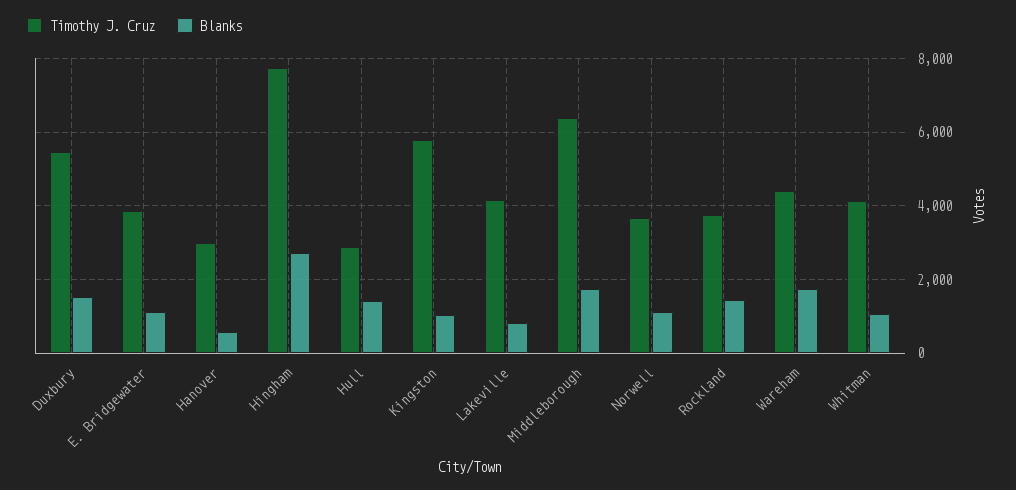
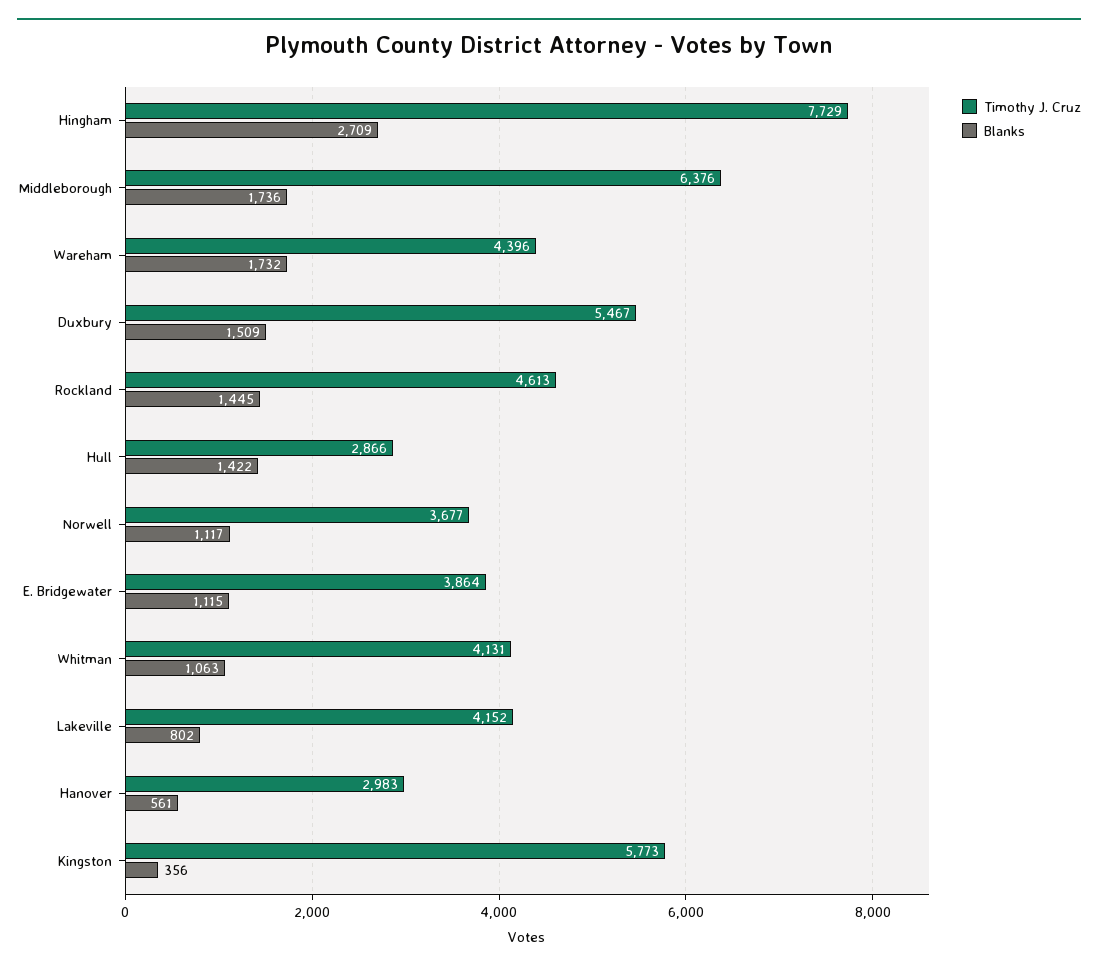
  {
    "Timothy J. Cruz": {
      "Duxbury": 5467,
      "E. Bridgewater": 3864,
      "Hanover": 2983,
      "Hingham": 7729,
      "Hull": 2866,
      "Kingston": 5773,
      "Lakeville": 4152,
      "Middleborough": 6376,
      "Norwell": 3677,
-     "Rockland": 3800,
+     "Rockland": 4613,
      "Wareham": 4396,
      "Whitman": 4131
    },
    "Blanks": {
      "Duxbury": 1509,
      "E. Bridgewater": 1115,
      "Hanover": 561,
      "Hingham": 2709,
      "Hull": 1422,
-     "Kingston": 1000,
+     "Kingston": 356,
      "Lakeville": 802,
      "Middleborough": 1736,
      "Norwell": 1117,
      "Rockland": 1445,
      "Wareham": 1732,
      "Whitman": 1063
    }
  }

